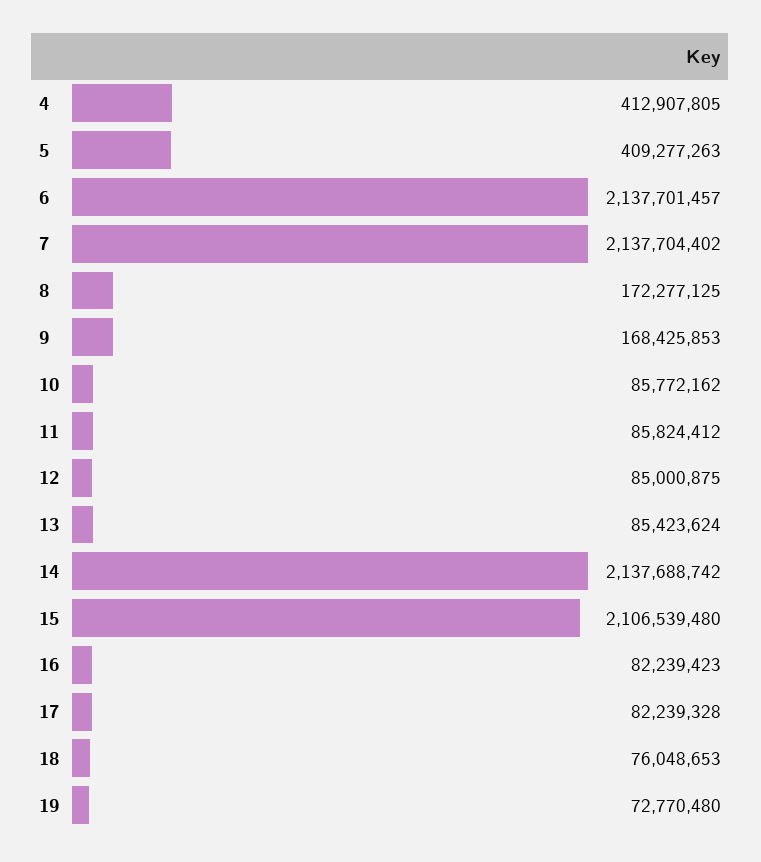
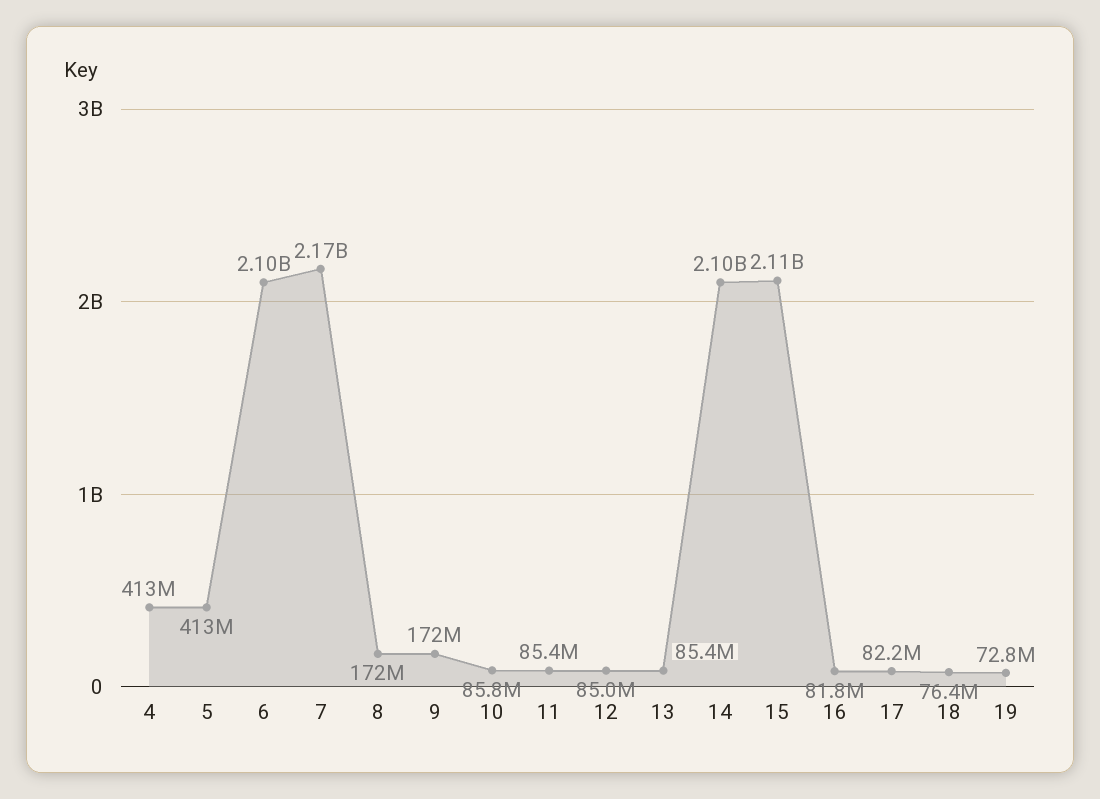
  {
    "4": 412907805,
-   "5": 409277263,
+   "5": 413000000,
-   "6": 2137701457,
+   "6": 2100000000,
-   "7": 2137704402,
+   "7": 2170000000,
    "8": 172277125,
-   "9": 168425853,
+   "9": 172000000,
    "10": 85772162,
-   "11": 85824412,
+   "11": 85400000,
    "12": 85000875,
    "13": 85423624,
-   "14": 2137688742,
+   "14": 2100000000,
    "15": 2106539480,
-   "16": 82239423,
+   "16": 81800000,
    "17": 82239328,
-   "18": 76048653,
+   "18": 76400000,
    "19": 72770480
  }

